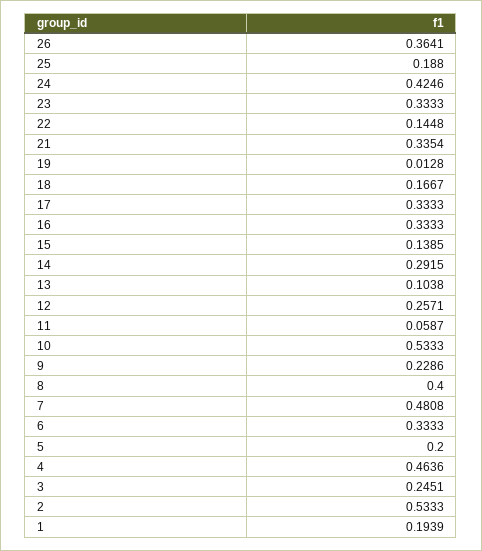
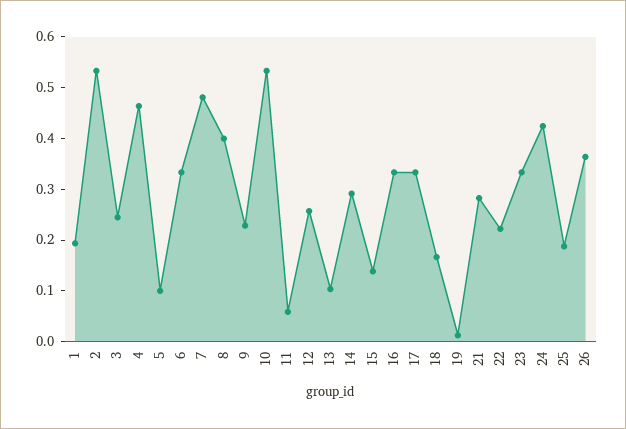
  {
    "26": 0.3641,
    "25": 0.188,
    "24": 0.4246,
    "23": 0.3333,
-   "22": 0.1448,
+   "22": 0.22,
-   "21": 0.3354,
+   "21": 0.28,
    "19": 0.0128,
    "18": 0.1667,
    "17": 0.3333,
    "16": 0.3333,
    "15": 0.1385,
    "14": 0.2915,
    "13": 0.1038,
    "12": 0.2571,
    "11": 0.0587,
    "10": 0.5333,
    "9": 0.2286,
    "8": 0.4,
    "7": 0.4808,
    "6": 0.3333,
-   "5": 0.2,
+   "5": 0.1,
    "4": 0.4636,
    "3": 0.2451,
    "2": 0.5333,
    "1": 0.1939
  }

